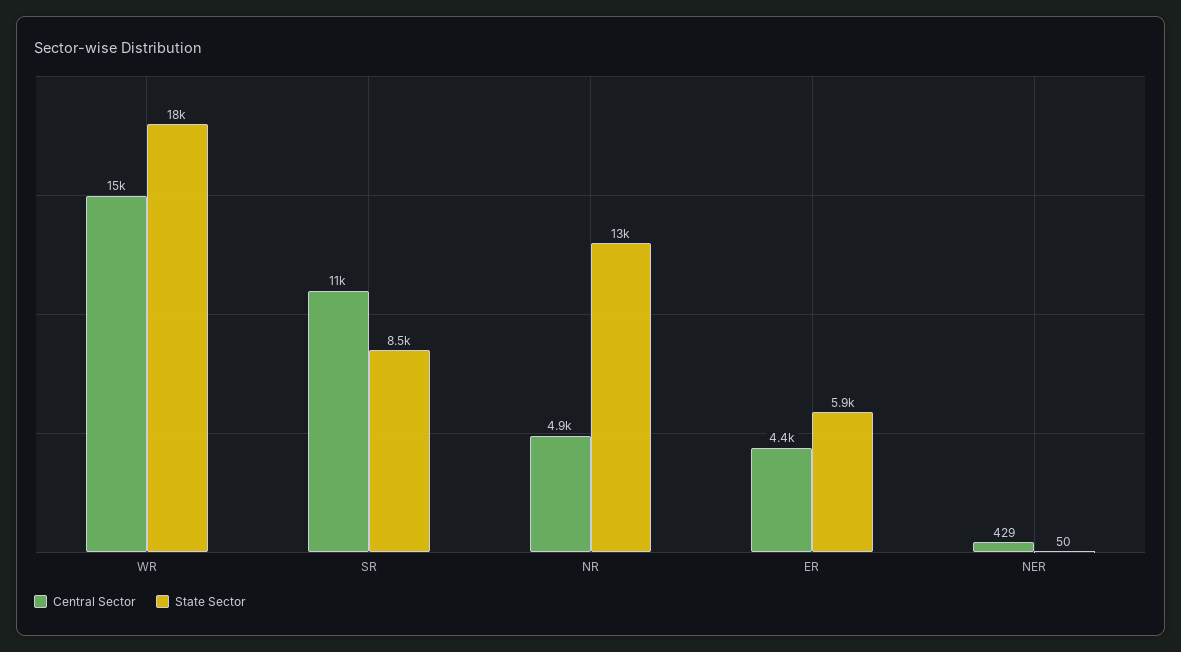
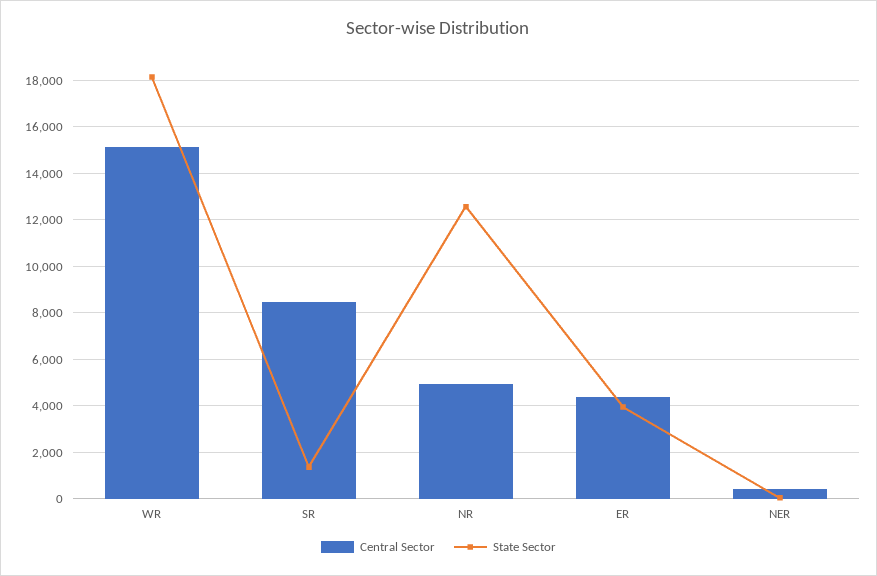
  {
    "Central Sector": {
      "WR": 15000,
-     "SR": 11000,
+     "SR": 8500,
      "NR": 4900,
      "ER": 4400,
      "NER": 429
    },
    "State Sector": {
      "WR": 18000,
-     "SR": 8500,
+     "SR": 1500,
      "NR": 13000,
-     "ER": 5900,
+     "ER": 4000,
      "NER": 50
    }
  }

